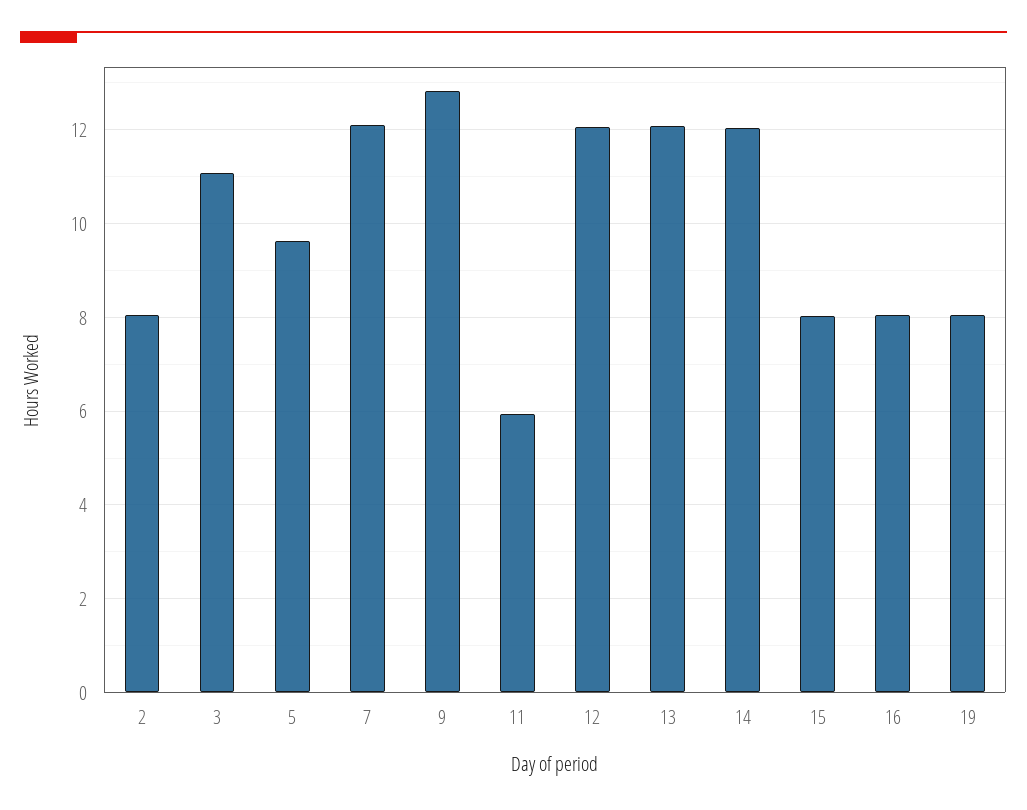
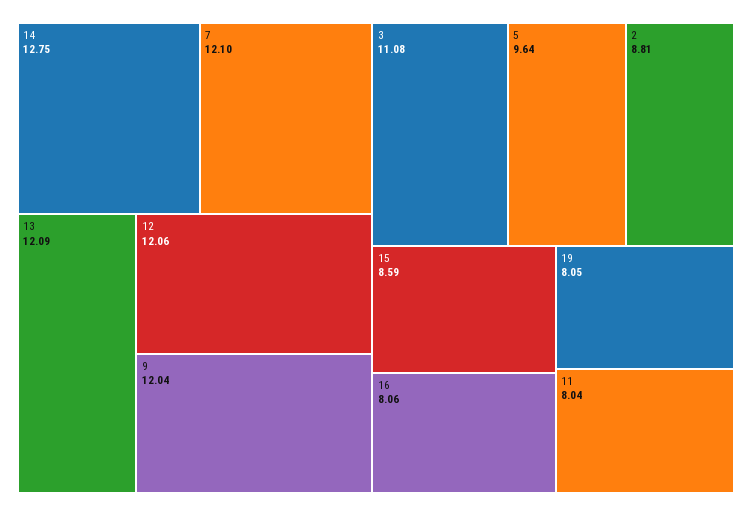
  {
-   "2": 8,
+   "2": 8.81,
    "3": 11.08,
    "5": 9.64,
    "7": 12.1,
-   "9": 12.8,
+   "9": 12.04,
-   "11": 6,
+   "11": 8.04,
    "12": 12.06,
    "13": 12.09,
-   "14": 12,
+   "14": 12.75,
-   "15": 8,
+   "15": 8.59,
    "16": 8.06,
    "19": 8.05
  }

